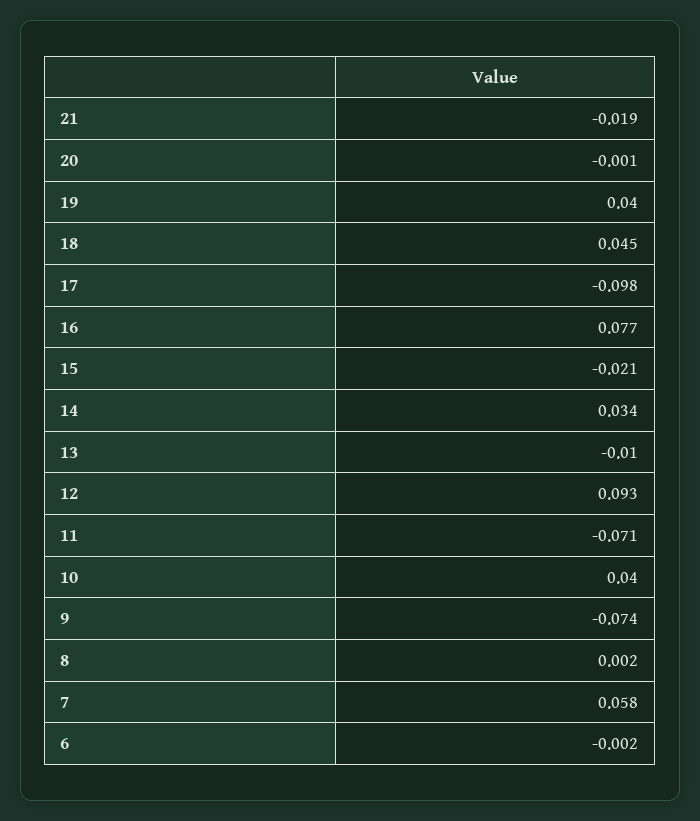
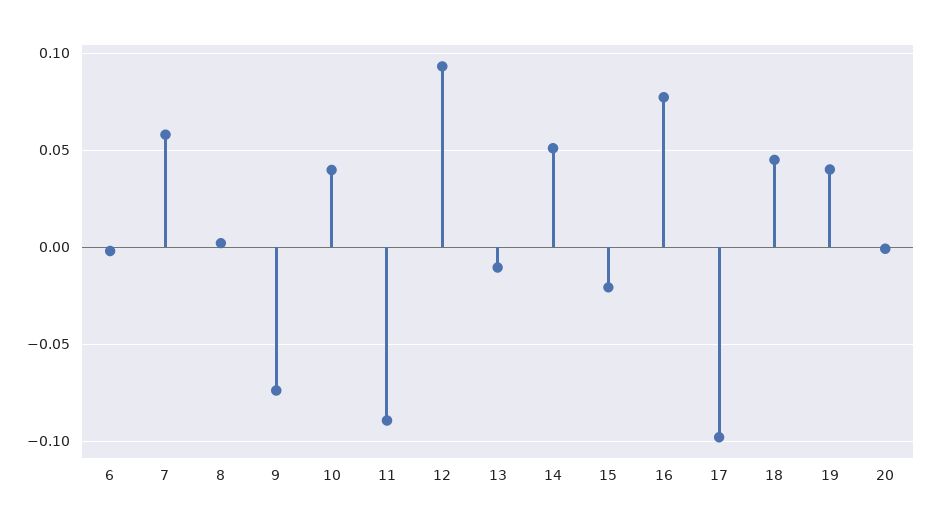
  {
-   "21": -0.019,
    "20": -0.001,
    "19": 0.04,
    "18": 0.045,
    "17": -0.098,
    "16": 0.077,
    "15": -0.021,
-   "14": 0.034,
+   "14": 0.05,
    "13": -0.01,
    "12": 0.093,
-   "11": -0.071,
+   "11": -0.09,
    "10": 0.04,
    "9": -0.074,
    "8": 0.002,
    "7": 0.058,
    "6": -0.002
  }

